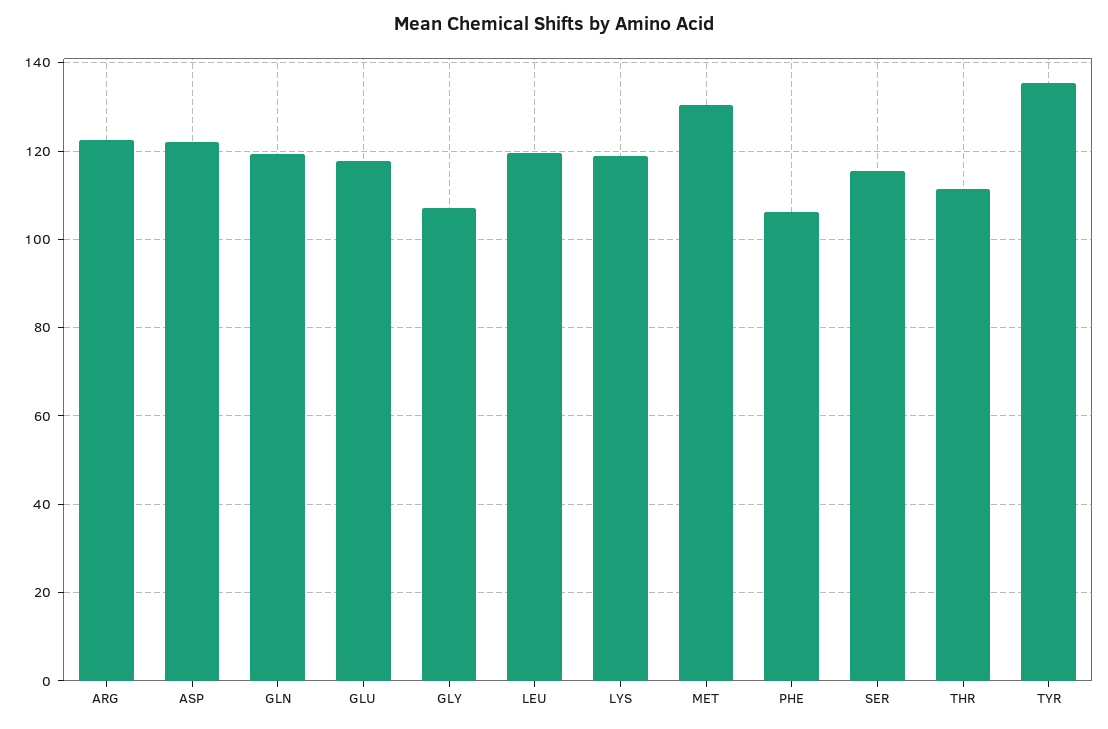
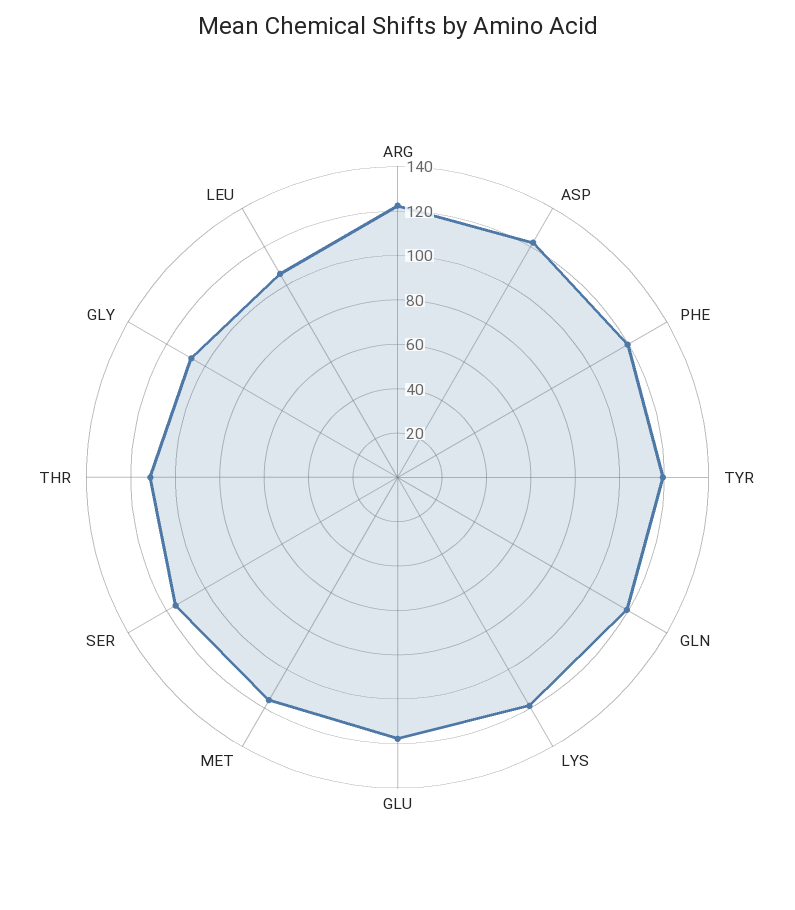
  {
    "ARG": 122,
    "ASP": 122,
    "GLN": 120,
    "GLU": 118,
    "GLY": 108,
-   "LEU": 120,
+   "LEU": 105,
    "LYS": 118,
-   "MET": 130,
+   "MET": 115,
-   "PHE": 106,
+   "PHE": 120,
    "SER": 116,
    "THR": 112,
-   "TYR": 136
+   "TYR": 120
  }

